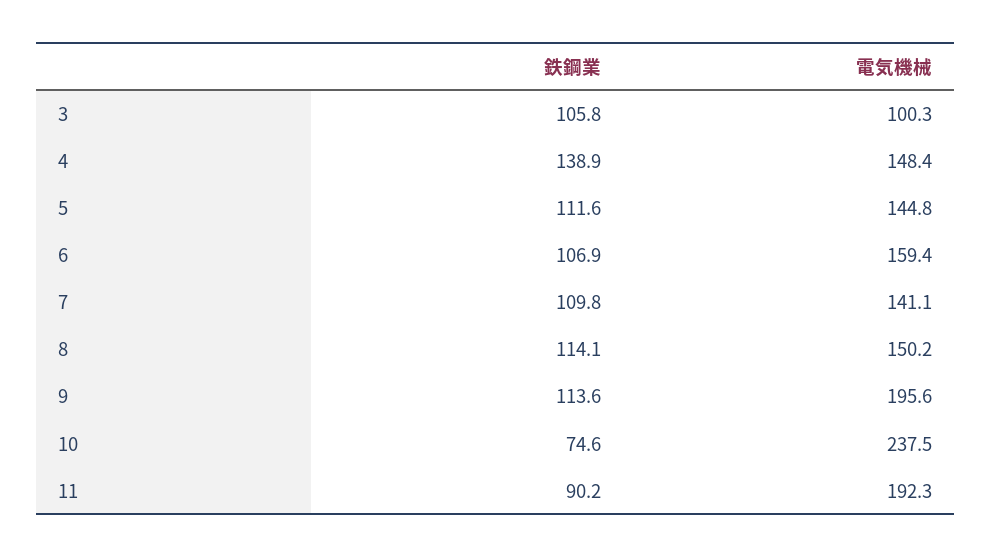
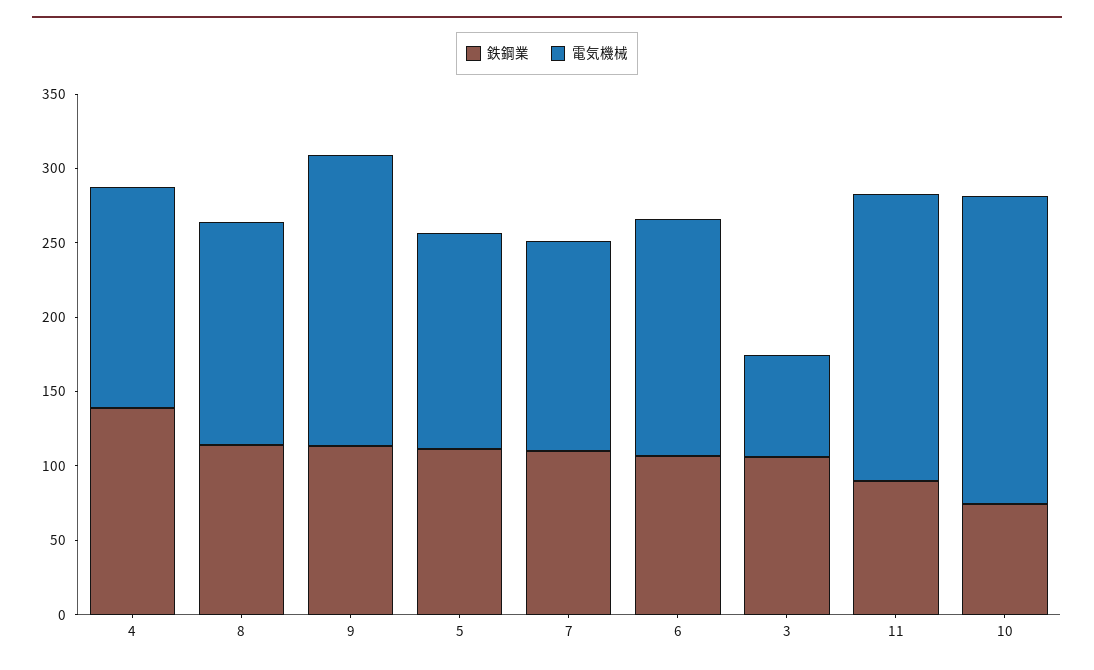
  {
    "鉄鋼業": {
      "3": 105.8,
      "4": 138.9,
      "5": 111.6,
      "6": 106.9,
      "7": 109.8,
      "8": 114.1,
      "9": 113.6,
      "10": 74.6,
      "11": 90.2
    },
    "電気機械": {
-     "3": 100.3,
+     "3": 70,
      "4": 148.4,
      "5": 144.8,
      "6": 159.4,
      "7": 141.1,
      "8": 150.2,
      "9": 195.6,
-     "10": 237.5,
+     "10": 210,
      "11": 192.3
    }
  }

